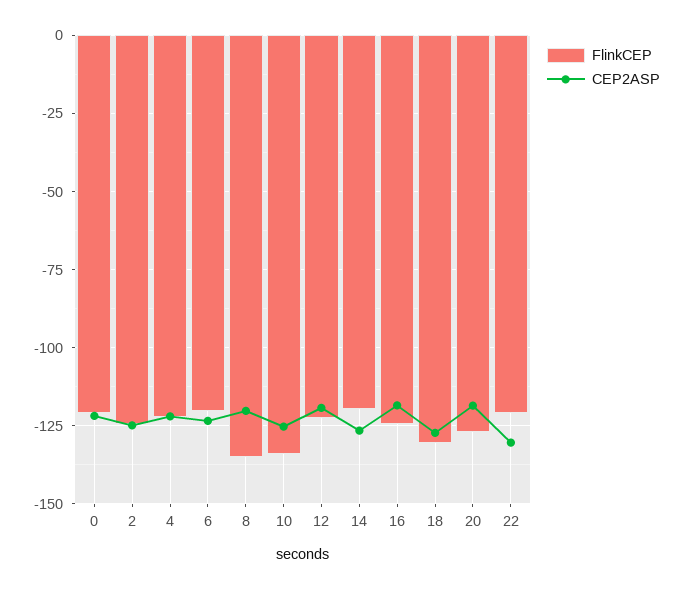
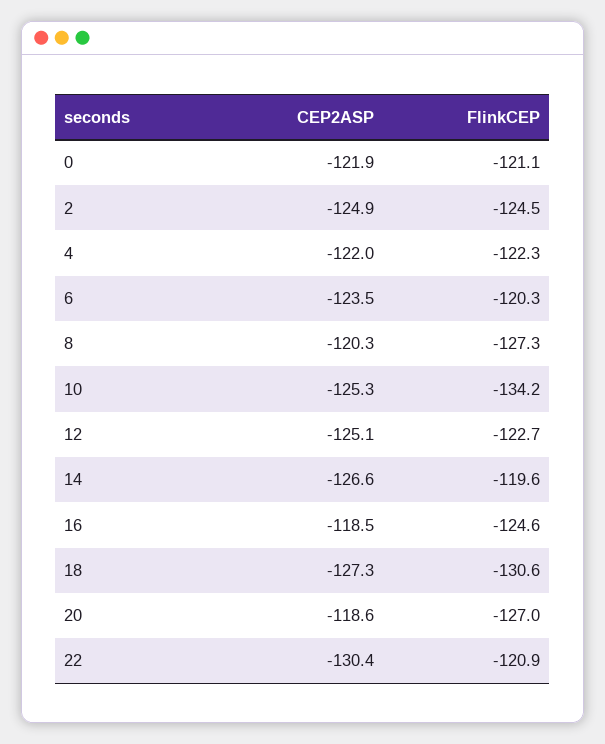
  {
    "FlinkCEP": {
      "0": -121.1,
      "2": -124.5,
      "4": -122.3,
      "6": -120.3,
-     "8": -135,
+     "8": -127.3,
      "10": -134.2,
      "12": -122.7,
      "14": -119.6,
      "16": -124.6,
      "18": -130.6,
      "20": -127,
      "22": -120.9
    },
    "CEP2ASP": {
      "0": -121.9,
      "2": -124.9,
      "4": -122,
      "6": -123.5,
      "8": -120.3,
      "10": -125.3,
-     "12": -120,
+     "12": -125.1,
      "14": -126.6,
      "16": -118.5,
      "18": -127.3,
      "20": -118.6,
      "22": -130.4
    }
  }

